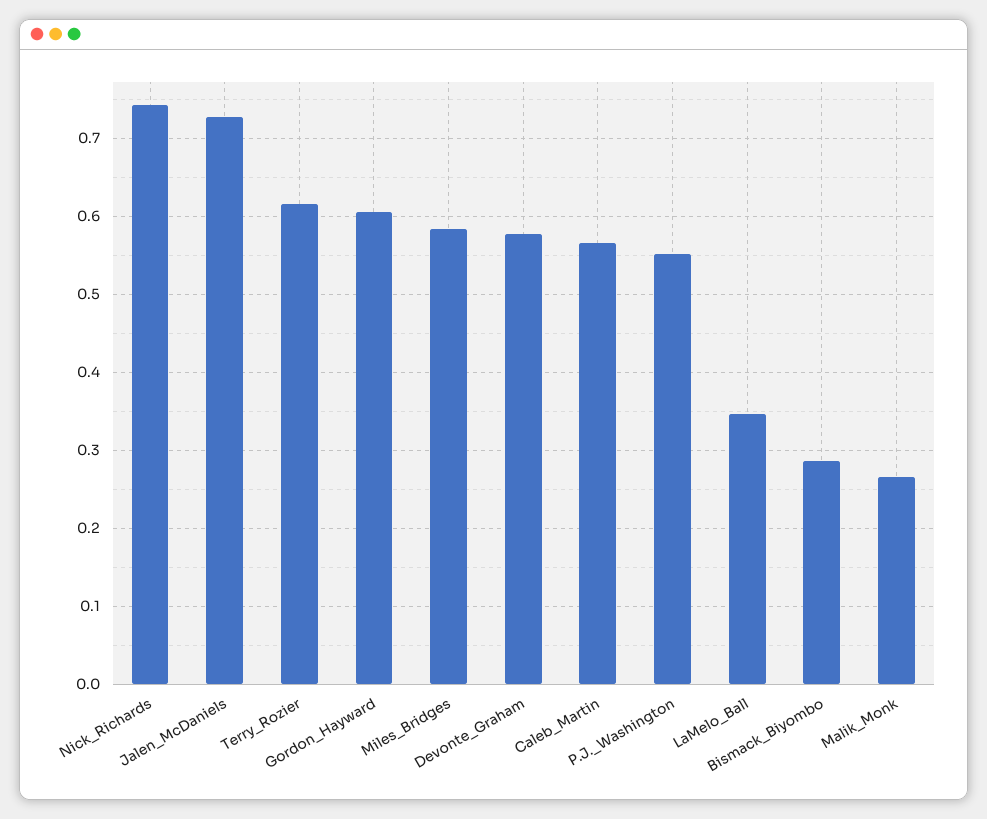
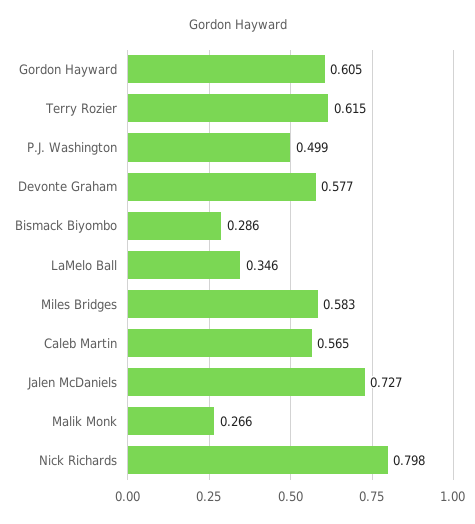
  {
-   "Nick_Richards": 0.74,
+   "Nick_Richards": 0.798,
    "Jalen_McDaniels": 0.727,
    "Terry_Rozier": 0.615,
    "Gordon_Hayward": 0.605,
    "Miles_Bridges": 0.583,
    "Devonte_Graham": 0.577,
    "Caleb_Martin": 0.565,
-   "P.J._Washington": 0.55,
+   "P.J._Washington": 0.499,
    "LaMelo_Ball": 0.346,
    "Bismack_Biyombo": 0.286,
    "Malik_Monk": 0.266
  }

